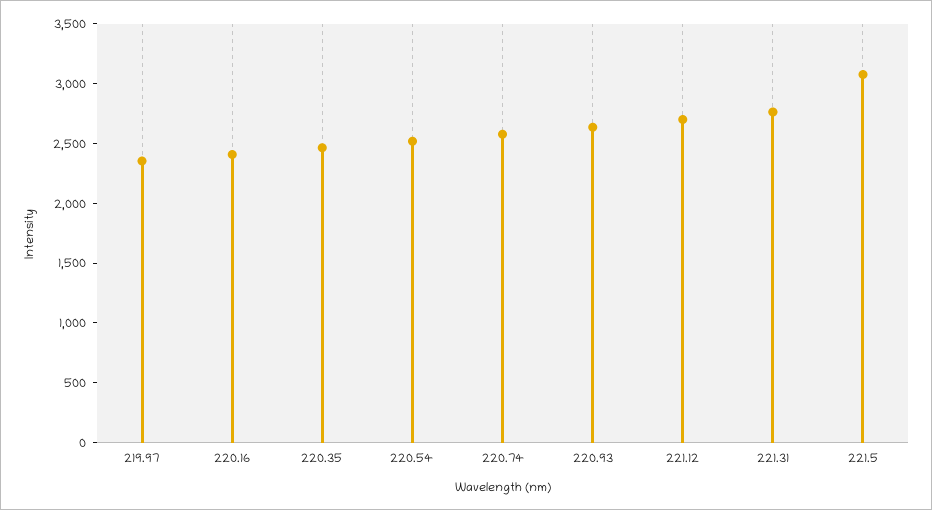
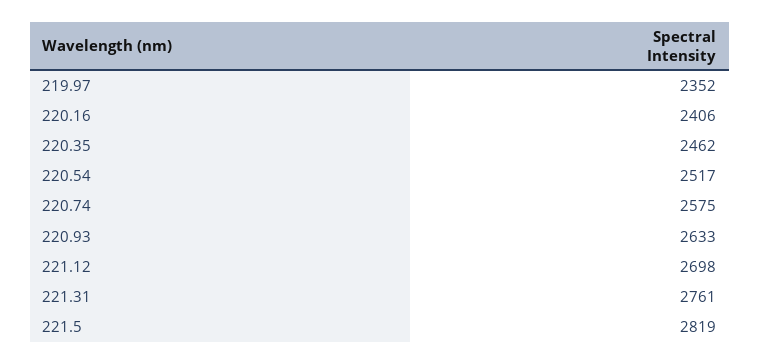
  {
    "219.97": 2352,
    "220.16": 2406,
    "220.35": 2462,
    "220.54": 2517,
    "220.74": 2575,
    "220.93": 2633,
    "221.12": 2698,
    "221.31": 2761,
-   "221.5": 3100
+   "221.5": 2819
  }

